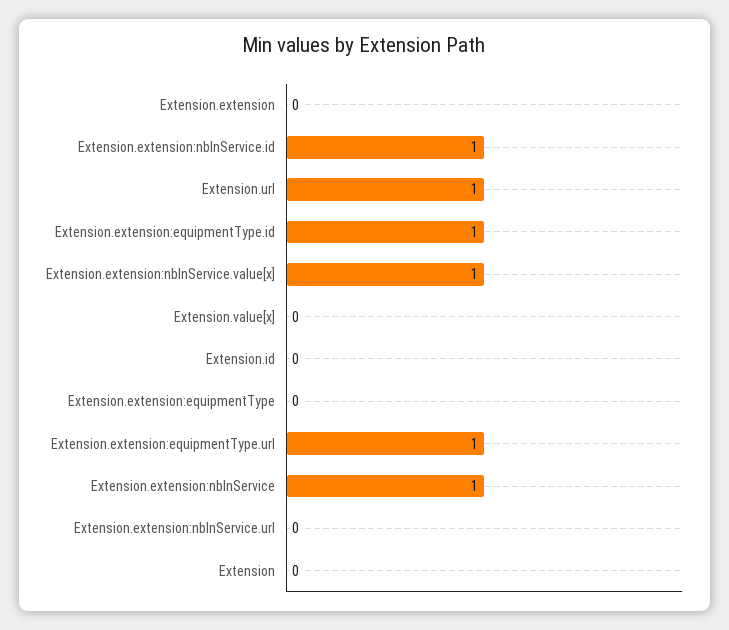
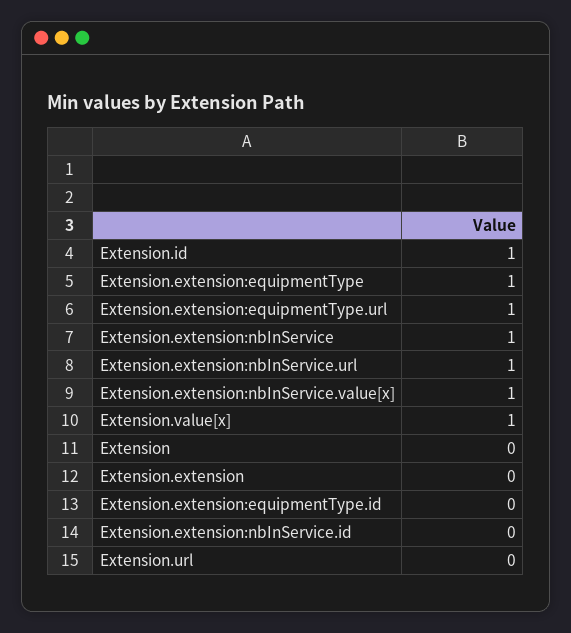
  {
    "Extension.extension": 0,
-   "Extension.extension:nbInService.id": 1,
+   "Extension.extension:nbInService.id": 0,
-   "Extension.url": 1,
+   "Extension.url": 0,
-   "Extension.extension:equipmentType.id": 1,
+   "Extension.extension:equipmentType.id": 0,
    "Extension.extension:nbInService.value[x]": 1,
-   "Extension.value[x]": 0,
+   "Extension.value[x]": 1,
-   "Extension.id": 0,
+   "Extension.id": 1,
-   "Extension.extension:equipmentType": 0,
+   "Extension.extension:equipmentType": 1,
    "Extension.extension:equipmentType.url": 1,
    "Extension.extension:nbInService": 1,
-   "Extension.extension:nbInService.url": 0,
+   "Extension.extension:nbInService.url": 1,
    "Extension": 0
  }

